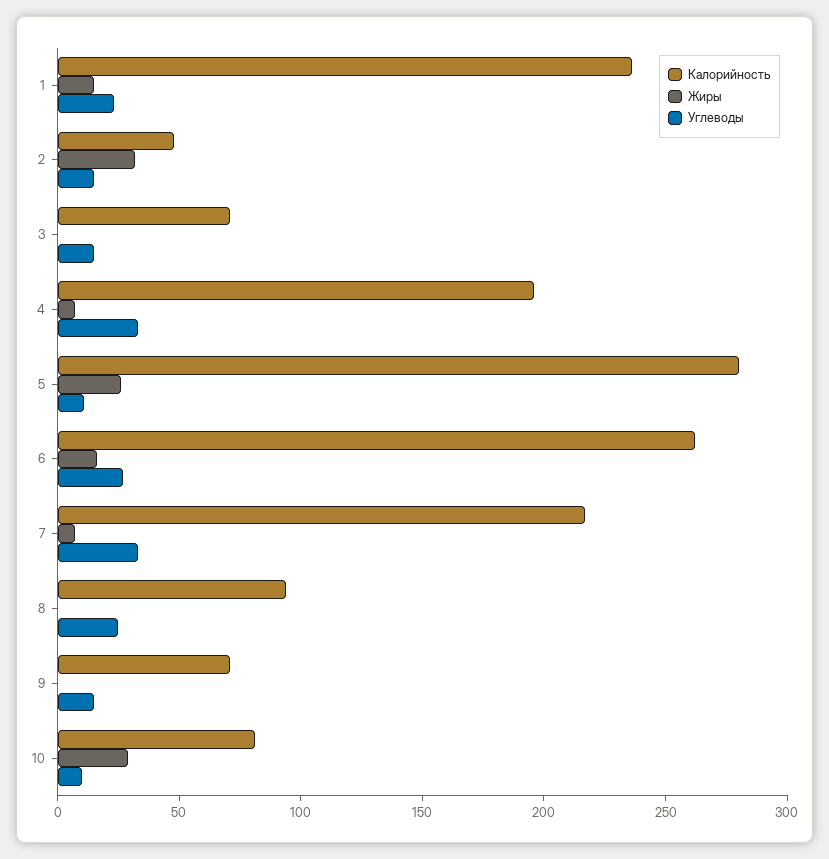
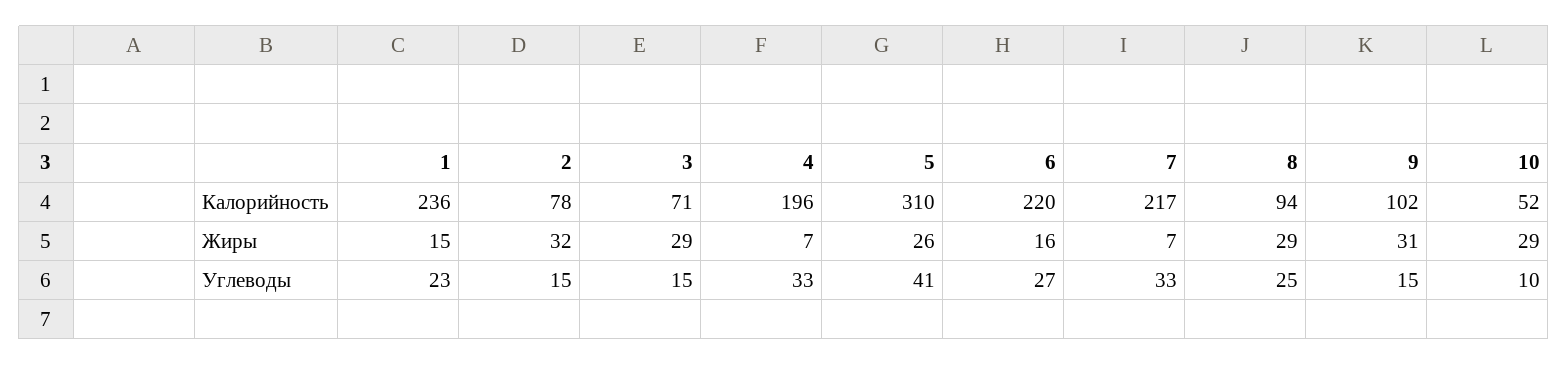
  {
    "Калорийность": {
      "1": 236,
-     "2": 50,
+     "2": 78,
      "3": 71,
      "4": 196,
-     "5": 280,
+     "5": 310,
-     "6": 260,
+     "6": 220,
      "7": 217,
      "8": 94,
-     "9": 70,
+     "9": 102,
-     "10": 80
+     "10": 52
    },
    "Жиры": {
      "1": 15,
      "2": 32,
-     "3": 0,
+     "3": 29,
      "4": 7,
      "5": 26,
      "6": 16,
      "7": 7,
-     "8": 0,
+     "8": 29,
-     "9": 0,
+     "9": 31,
      "10": 29
    },
    "Углеводы": {
      "1": 23,
      "2": 15,
      "3": 15,
      "4": 33,
-     "5": 10,
+     "5": 41,
      "6": 27,
      "7": 33,
      "8": 25,
      "9": 15,
      "10": 10
    }
  }

